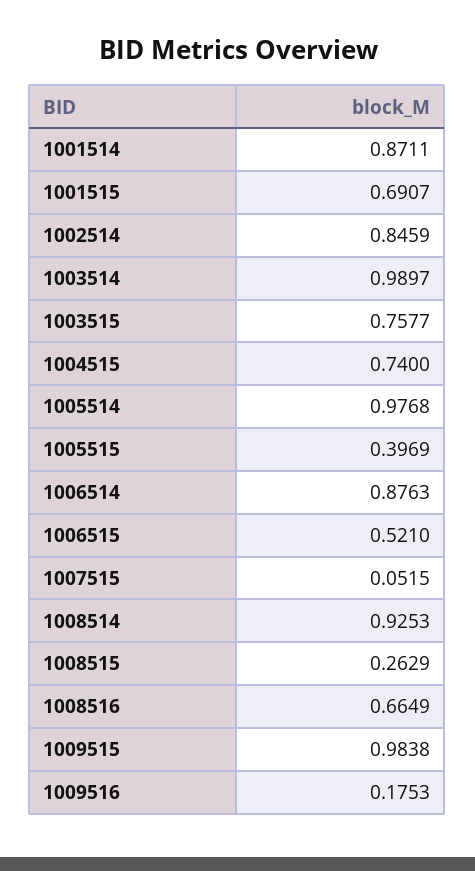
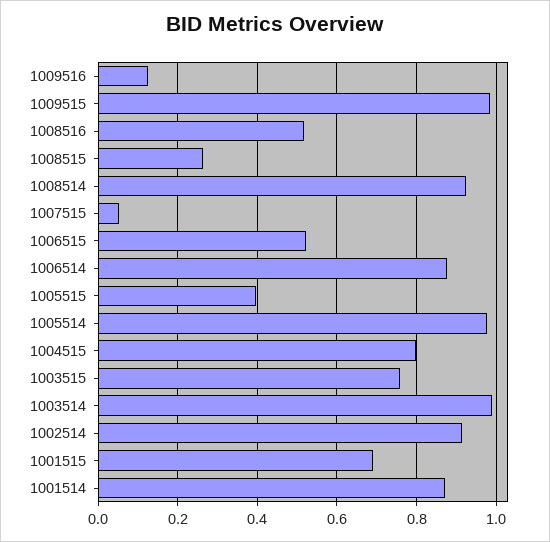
  {
    "1001514": 0.8711,
    "1001515": 0.6907,
-   "1002514": 0.8459,
+   "1002514": 0.92,
    "1003514": 0.9897,
    "1003515": 0.7577,
-   "1004515": 0.74,
+   "1004515": 0.8,
    "1005514": 0.9768,
    "1005515": 0.3969,
    "1006514": 0.8763,
    "1006515": 0.521,
    "1007515": 0.0515,
    "1008514": 0.9253,
    "1008515": 0.2629,
-   "1008516": 0.6649,
+   "1008516": 0.52,
    "1009515": 0.9838,
-   "1009516": 0.1753
+   "1009516": 0.12
  }

